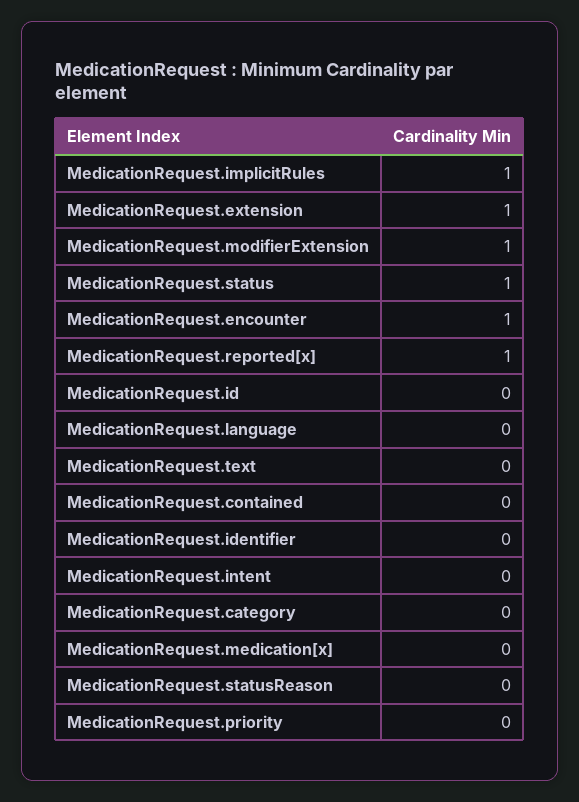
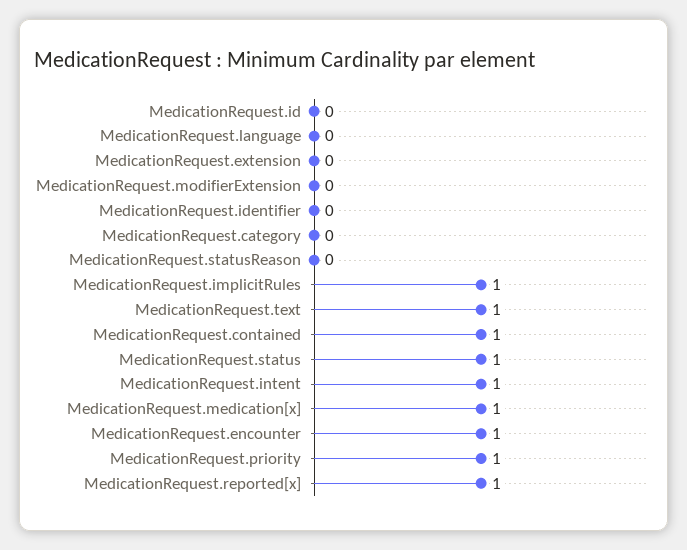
  {
    "MedicationRequest.implicitRules": 1,
-   "MedicationRequest.extension": 1,
+   "MedicationRequest.extension": 0,
-   "MedicationRequest.modifierExtension": 1,
+   "MedicationRequest.modifierExtension": 0,
    "MedicationRequest.status": 1,
    "MedicationRequest.encounter": 1,
    "MedicationRequest.reported[x]": 1,
    "MedicationRequest.id": 0,
    "MedicationRequest.language": 0,
-   "MedicationRequest.text": 0,
+   "MedicationRequest.text": 1,
-   "MedicationRequest.contained": 0,
+   "MedicationRequest.contained": 1,
    "MedicationRequest.identifier": 0,
-   "MedicationRequest.intent": 0,
+   "MedicationRequest.intent": 1,
    "MedicationRequest.category": 0,
-   "MedicationRequest.medication[x]": 0,
+   "MedicationRequest.medication[x]": 1,
    "MedicationRequest.statusReason": 0,
-   "MedicationRequest.priority": 0
+   "MedicationRequest.priority": 1
  }

